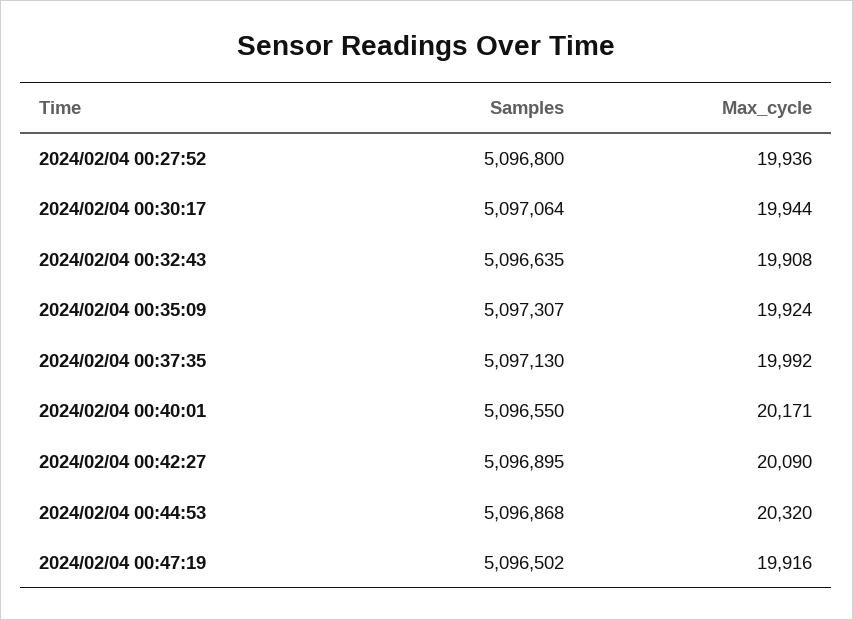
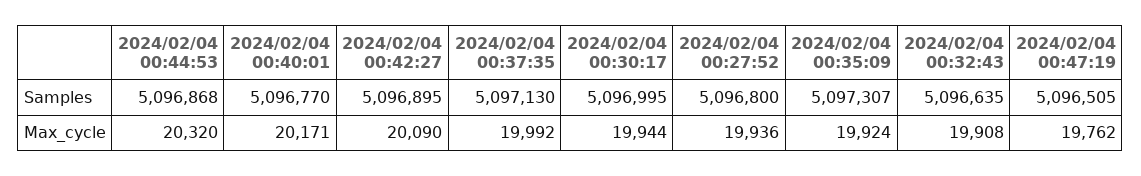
  {
    "Samples": {
      "2024/02/04 00:27:52": 5096800,
-     "2024/02/04 00:30:17": 5097064,
+     "2024/02/04 00:30:17": 5096995,
      "2024/02/04 00:32:43": 5096635,
      "2024/02/04 00:35:09": 5097307,
      "2024/02/04 00:37:35": 5097130,
-     "2024/02/04 00:40:01": 5096550,
+     "2024/02/04 00:40:01": 5096770,
      "2024/02/04 00:42:27": 5096895,
      "2024/02/04 00:44:53": 5096868,
-     "2024/02/04 00:47:19": 5096502
+     "2024/02/04 00:47:19": 5096505
    },
    "Max_cycle": {
      "2024/02/04 00:27:52": 19936,
      "2024/02/04 00:30:17": 19944,
      "2024/02/04 00:32:43": 19908,
      "2024/02/04 00:35:09": 19924,
      "2024/02/04 00:37:35": 19992,
      "2024/02/04 00:40:01": 20171,
      "2024/02/04 00:42:27": 20090,
      "2024/02/04 00:44:53": 20320,
-     "2024/02/04 00:47:19": 19916
+     "2024/02/04 00:47:19": 19762
    }
  }

